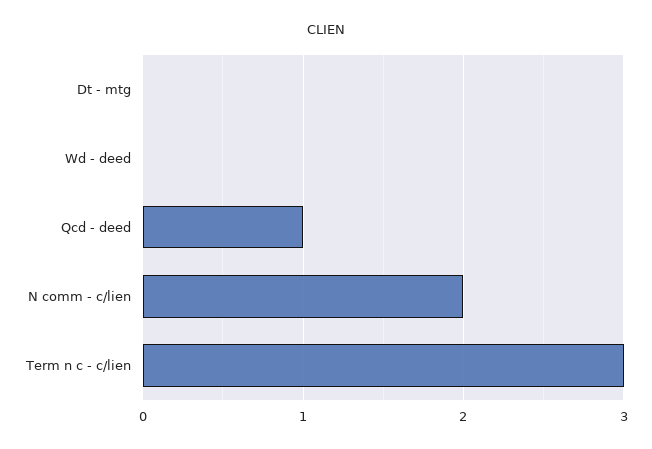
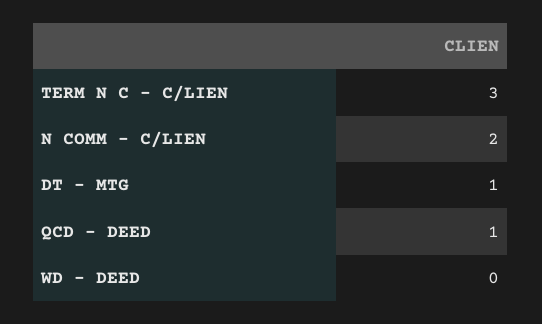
  {
-   "Dt - mtg": 0,
+   "Dt - mtg": 1,
    "Wd - deed": 0,
    "Qcd - deed": 1,
    "N comm - c/lien": 2,
    "Term n c - c/lien": 3
  }

